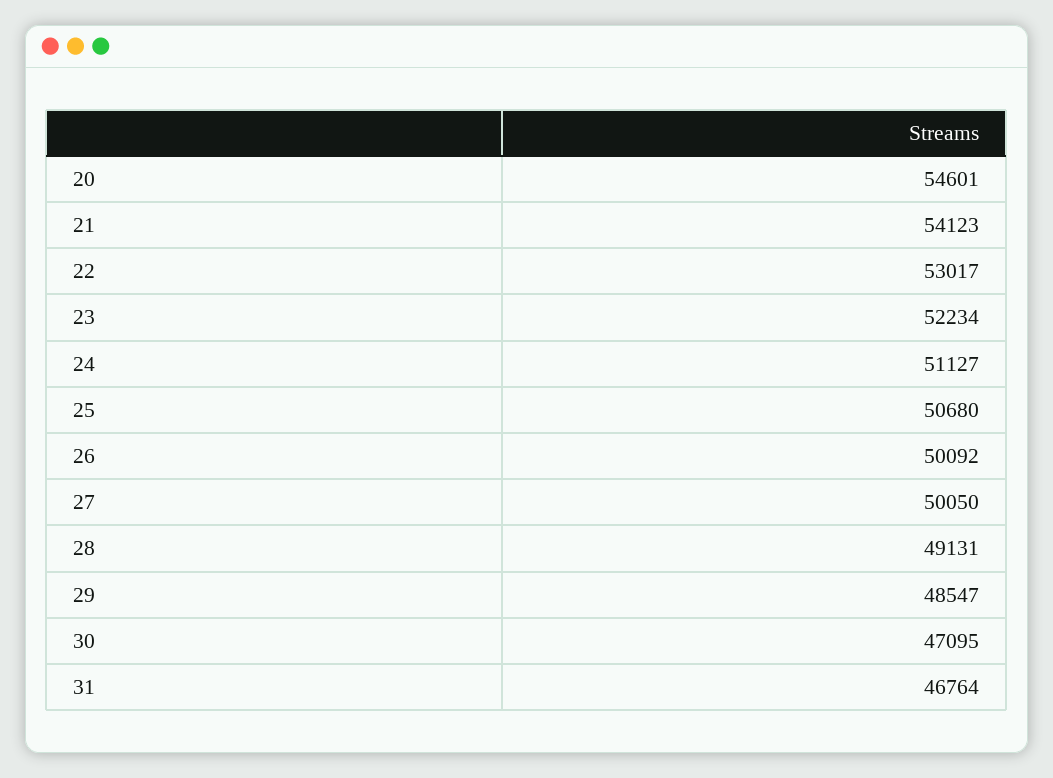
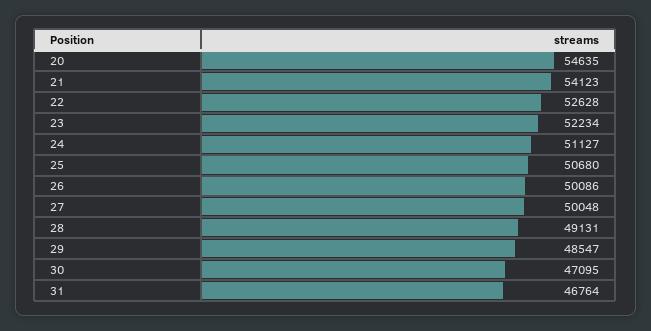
  {
-   "20": 54601,
+   "20": 54635,
    "21": 54123,
-   "22": 53017,
+   "22": 52628,
    "23": 52234,
    "24": 51127,
    "25": 50680,
-   "26": 50092,
+   "26": 50086,
-   "27": 50050,
+   "27": 50048,
    "28": 49131,
    "29": 48547,
    "30": 47095,
    "31": 46764
  }

